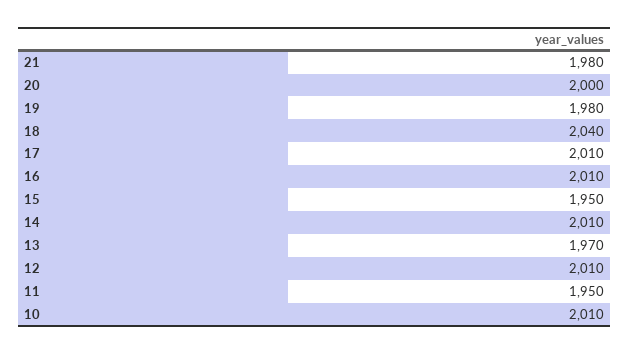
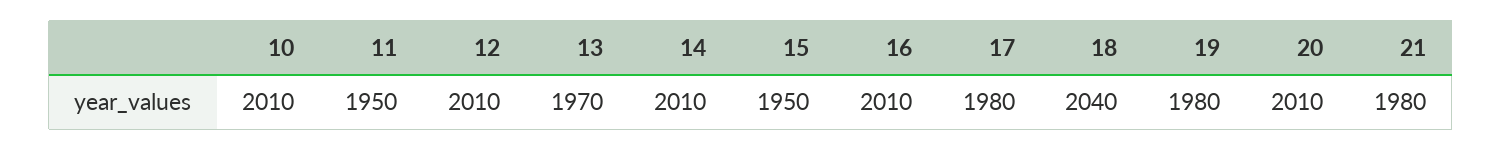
  {
    "21": 1980,
-   "20": 2000,
+   "20": 2010,
    "19": 1980,
    "18": 2040,
-   "17": 2010,
+   "17": 1980,
    "16": 2010,
    "15": 1950,
    "14": 2010,
    "13": 1970,
    "12": 2010,
    "11": 1950,
    "10": 2010
  }

